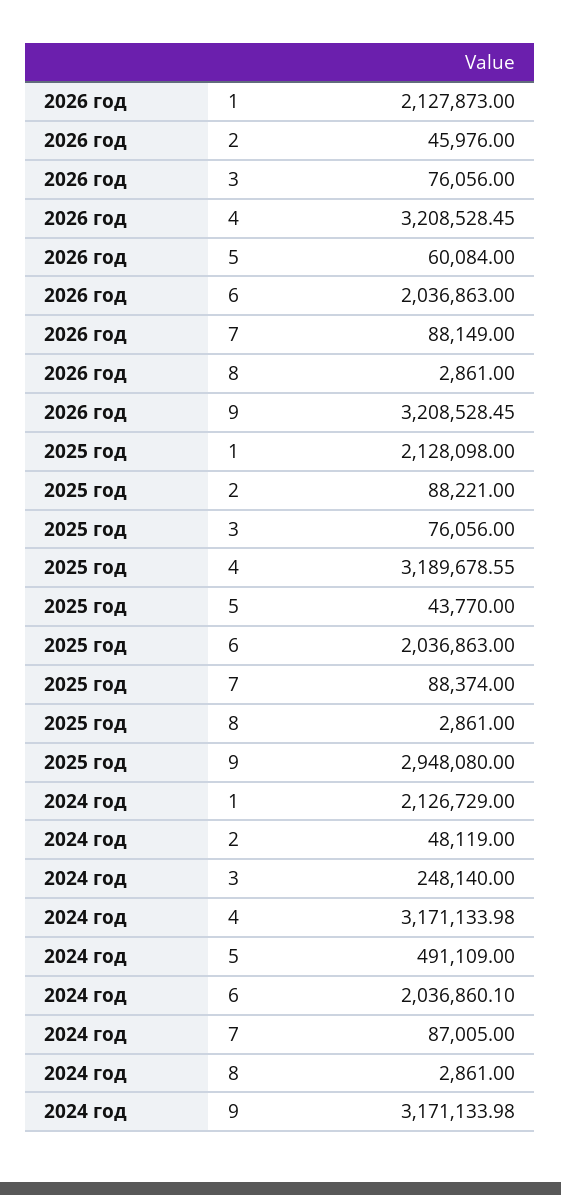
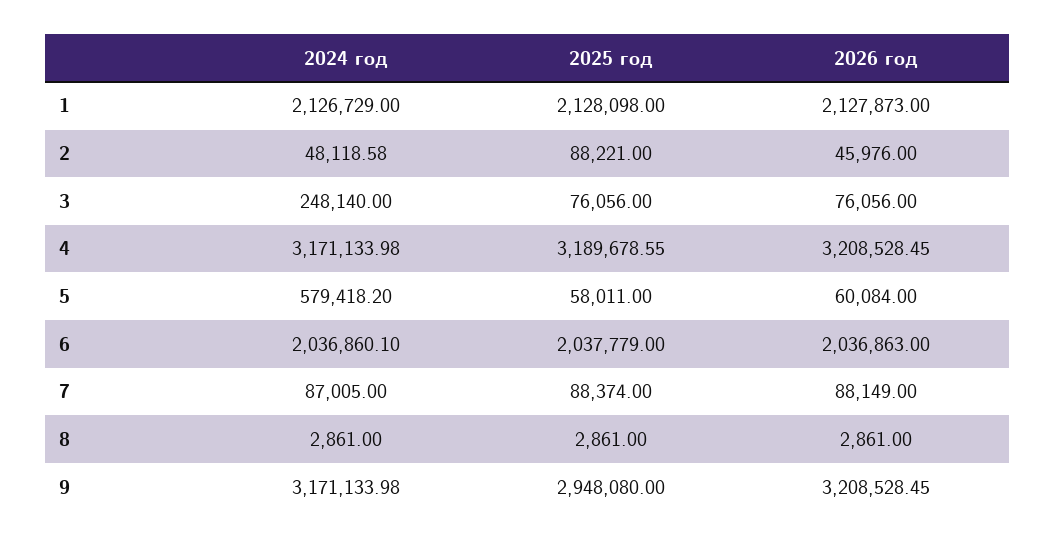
  {
    "2026 год": {
      "1": 2127873,
      "2": 45976,
      "3": 76056,
      "4": 3208528.45,
      "5": 60084,
      "6": 2036863,
      "7": 88149,
      "8": 2861,
      "9": 3208528.45
    },
    "2025 год": {
      "1": 2128098,
      "2": 88221,
      "3": 76056,
      "4": 3189678.55,
-     "5": 43770,
+     "5": 58011,
-     "6": 2036863,
+     "6": 2037779,
      "7": 88374,
      "8": 2861,
      "9": 2948080
    },
    "2024 год": {
      "1": 2126729,
-     "2": 48119,
+     "2": 48118.58,
      "3": 248140,
      "4": 3171133.98,
-     "5": 491109,
+     "5": 579418.2,
      "6": 2036860.1,
      "7": 87005,
      "8": 2861,
      "9": 3171133.98
    }
  }

